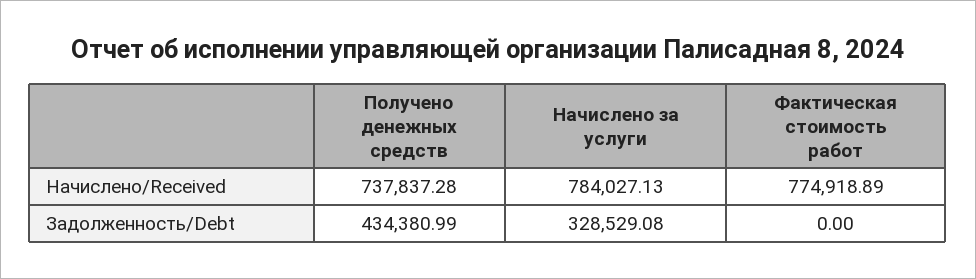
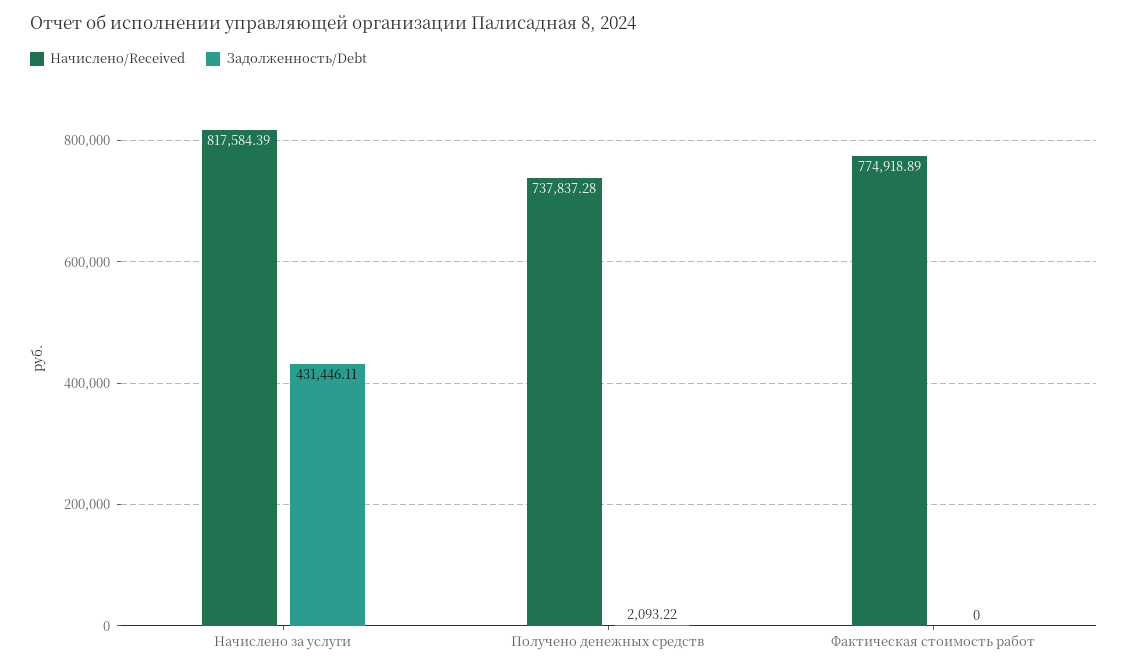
  {
    "Начислено/Received": {
      "Получено денежных средств": 737837.28,
-     "Начислено за услуги": 784027.13,
+     "Начислено за услуги": 817584.39,
      "Фактическая стоимость работ": 774918.89
    },
    "Задолженность/Debt": {
-     "Получено денежных средств": 434380.99,
+     "Получено денежных средств": 2093.22,
-     "Начислено за услуги": 328529.08,
+     "Начислено за услуги": 431446.11,
      "Фактическая стоимость работ": 0
    }
  }

